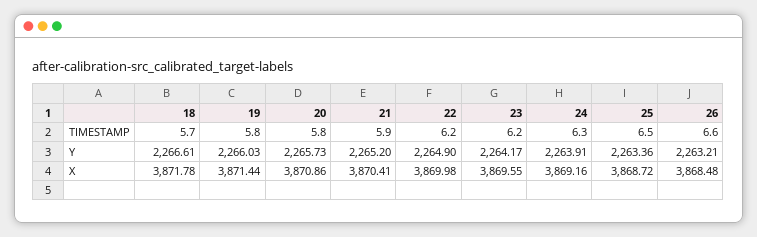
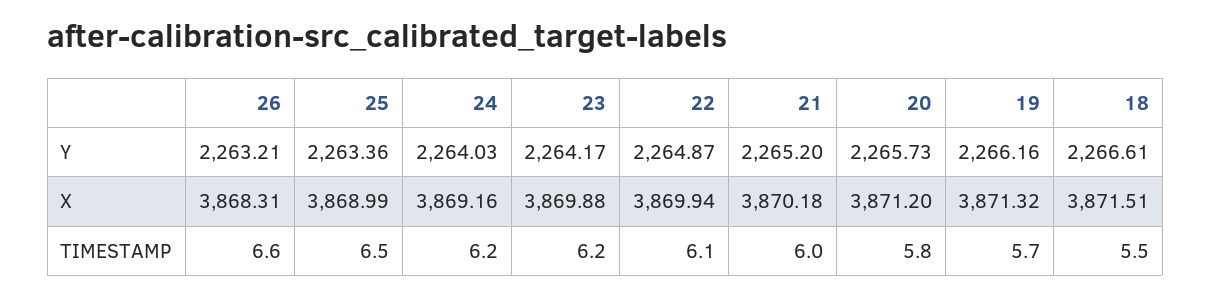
  {
    "18": {
-     "TIMESTAMP": 5.7,
+     "TIMESTAMP": 5.5,
      "Y": 2266.61,
-     "X": 3871.78
+     "X": 3871.51
    },
    "19": {
-     "TIMESTAMP": 5.8,
+     "TIMESTAMP": 5.7,
-     "Y": 2266.03,
+     "Y": 2266.16,
-     "X": 3871.44
+     "X": 3871.32
    },
    "20": {
      "TIMESTAMP": 5.8,
      "Y": 2265.73,
-     "X": 3870.86
+     "X": 3871.2
    },
    "21": {
-     "TIMESTAMP": 5.9,
+     "TIMESTAMP": 6,
      "Y": 2265.2,
-     "X": 3870.41
+     "X": 3870.18
    },
    "22": {
-     "TIMESTAMP": 6.2,
+     "TIMESTAMP": 6.1,
-     "Y": 2264.9,
+     "Y": 2264.87,
-     "X": 3869.98
+     "X": 3869.94
    },
    "23": {
      "TIMESTAMP": 6.2,
      "Y": 2264.17,
-     "X": 3869.55
+     "X": 3869.88
    },
    "24": {
-     "TIMESTAMP": 6.3,
+     "TIMESTAMP": 6.2,
-     "Y": 2263.91,
+     "Y": 2264.03,
      "X": 3869.16
    },
    "25": {
      "TIMESTAMP": 6.5,
      "Y": 2263.36,
-     "X": 3868.72
+     "X": 3868.99
    },
    "26": {
      "TIMESTAMP": 6.6,
      "Y": 2263.21,
-     "X": 3868.48
+     "X": 3868.31
    }
  }

